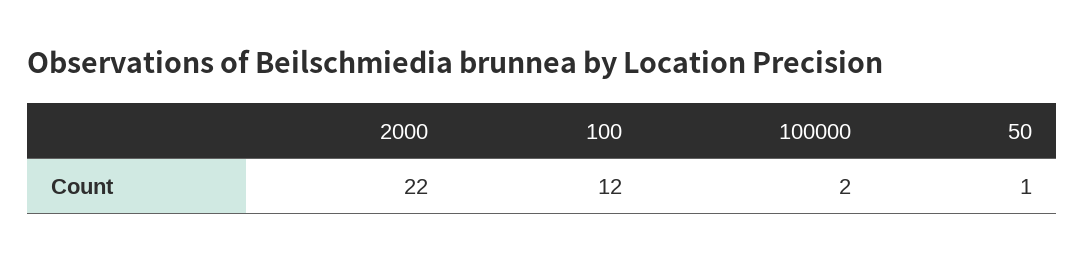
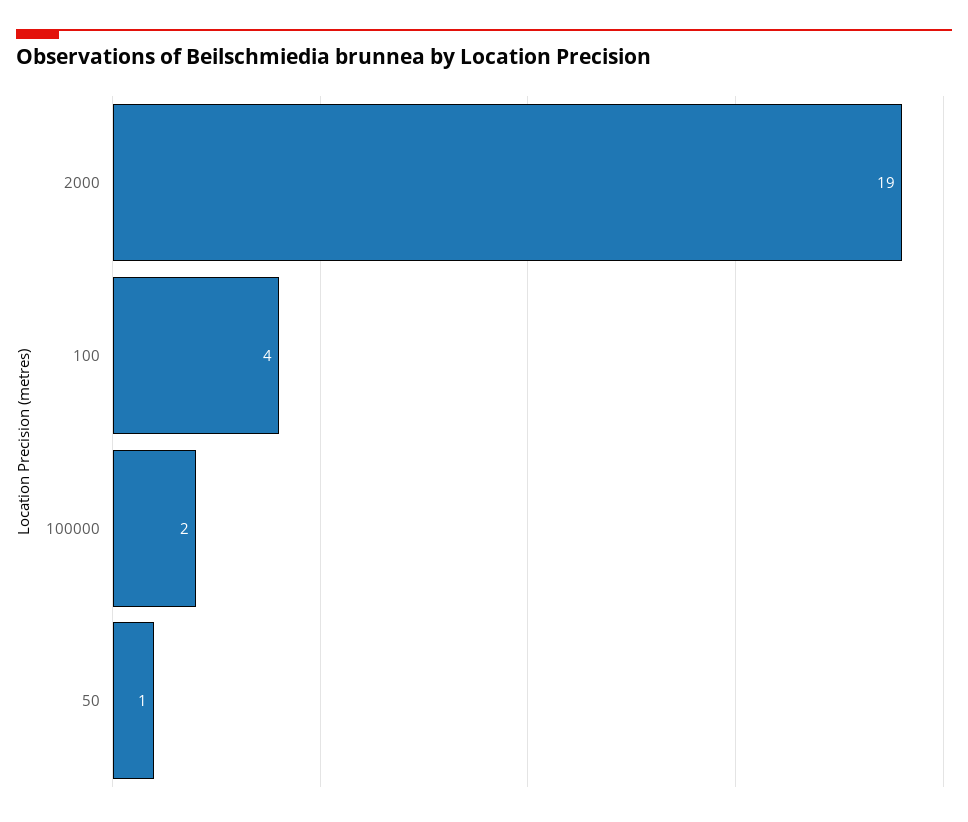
  {
-   "2000": 22,
+   "2000": 19,
-   "100": 12,
+   "100": 4,
    "100000": 2,
    "50": 1
  }

